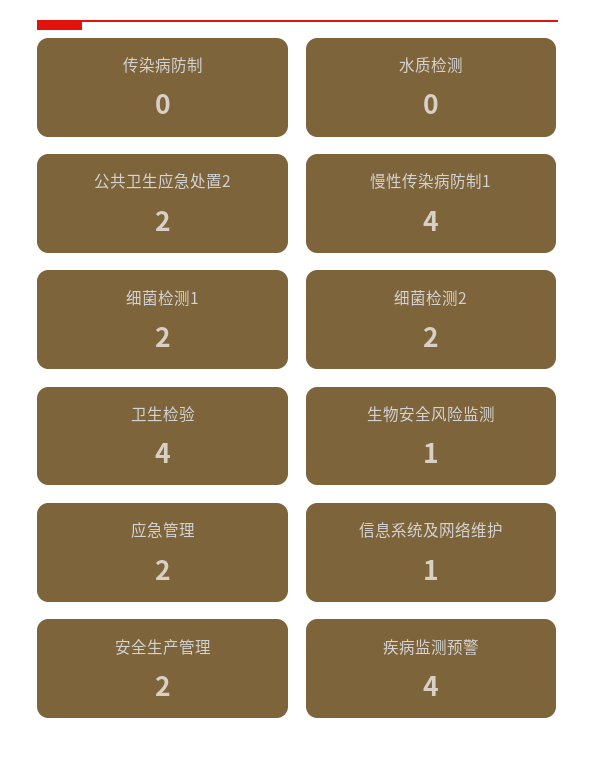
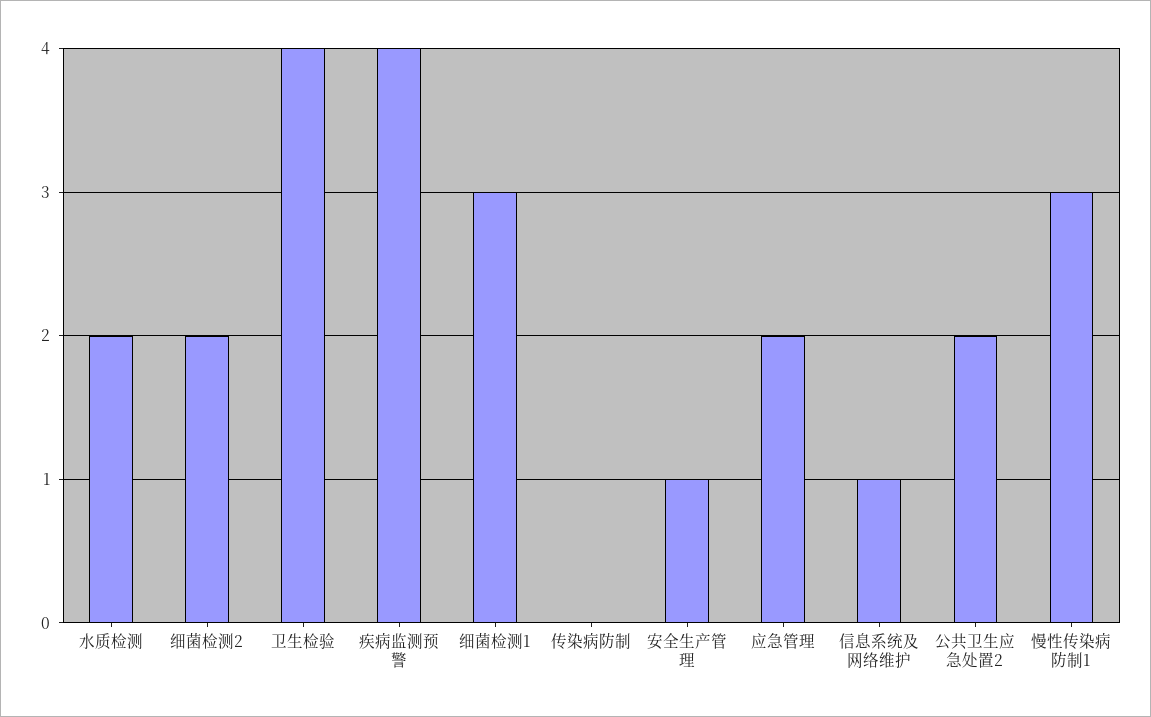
  {
    "传染病防制": 0,
-   "水质检测": 0,
+   "水质检测": 2,
    "公共卫生应急处置2": 2,
-   "慢性传染病防制1": 4,
+   "慢性传染病防制1": 3,
-   "细菌检测1": 2,
+   "细菌检测1": 3,
    "细菌检测2": 2,
    "卫生检验": 4,
-   "生物安全风险监测": 1,
    "应急管理": 2,
    "信息系统及网络维护": 1,
-   "安全生产管理": 2,
+   "安全生产管理": 1,
    "疾病监测预警": 4
  }

